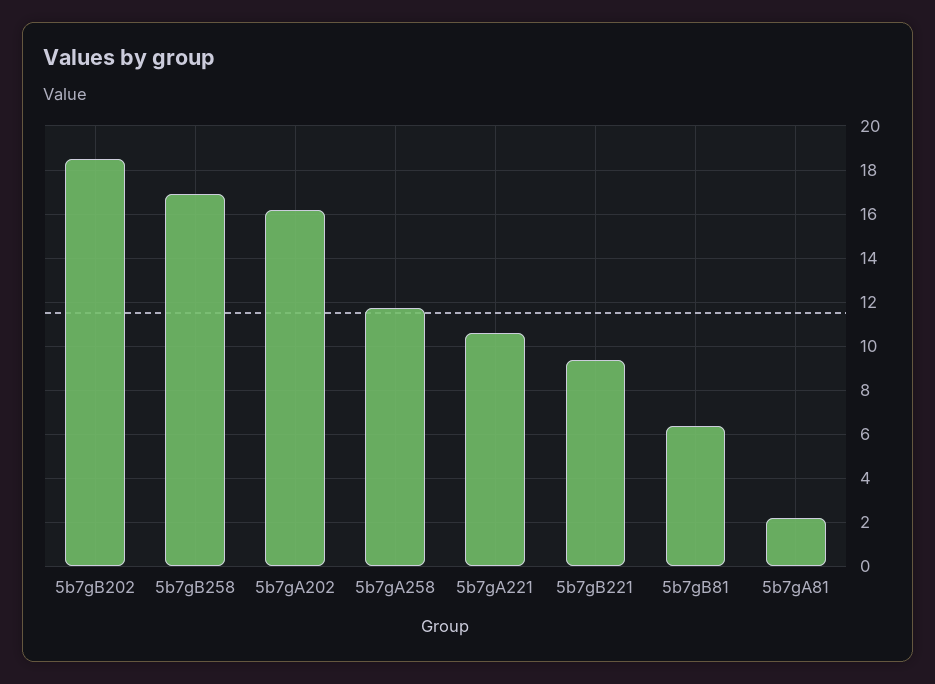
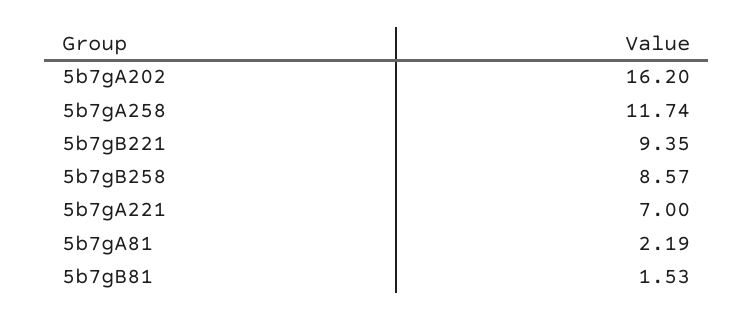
  {
-   "5b7gB202": 18.5,
-   "5b7gB258": 17,
+   "5b7gB258": 8.57,
    "5b7gA202": 16.2,
    "5b7gA258": 11.74,
-   "5b7gA221": 10.5,
+   "5b7gA221": 7,
    "5b7gB221": 9.35,
-   "5b7gB81": 6.5,
+   "5b7gB81": 1.53,
    "5b7gA81": 2.19
  }

